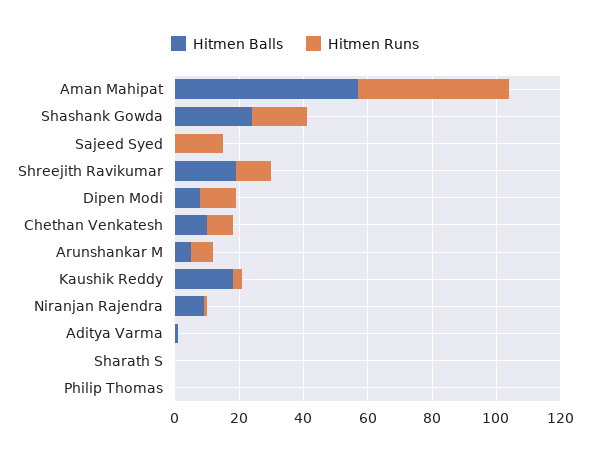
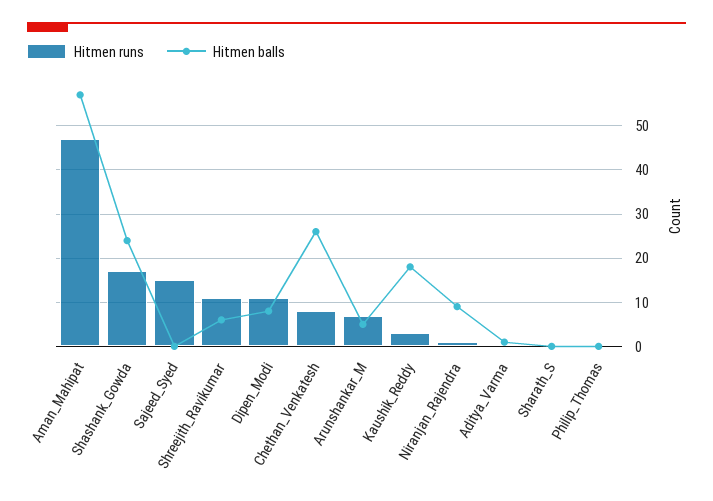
  {
    "Hitmen Balls": {
      "Aman Mahipat": 55,
      "Shashank Gowda": 25,
      "Sajeed Syed": 0,
-     "Shreejith Ravikumar": 20,
+     "Shreejith Ravikumar": 5,
      "Dipen Modi": 10,
-     "Chethan Venkatesh": 10,
+     "Chethan Venkatesh": 25,
      "Arunshankar M": 5,
      "Kaushik Reddy": 20,
      "Niranjan Rajendra": 10,
      "Aditya Varma": 0,
      "Sharath S": 0,
      "Philip Thomas": 0
    },
    "Hitmen Runs": {
      "Aman Mahipat": 45,
      "Shashank Gowda": 15,
      "Sajeed Syed": 15,
      "Shreejith Ravikumar": 10,
      "Dipen Modi": 10,
      "Chethan Venkatesh": 10,
      "Arunshankar M": 5,
      "Kaushik Reddy": 5,
      "Niranjan Rajendra": 0,
      "Aditya Varma": 0,
      "Sharath S": 0,
      "Philip Thomas": 0
    }
  }

